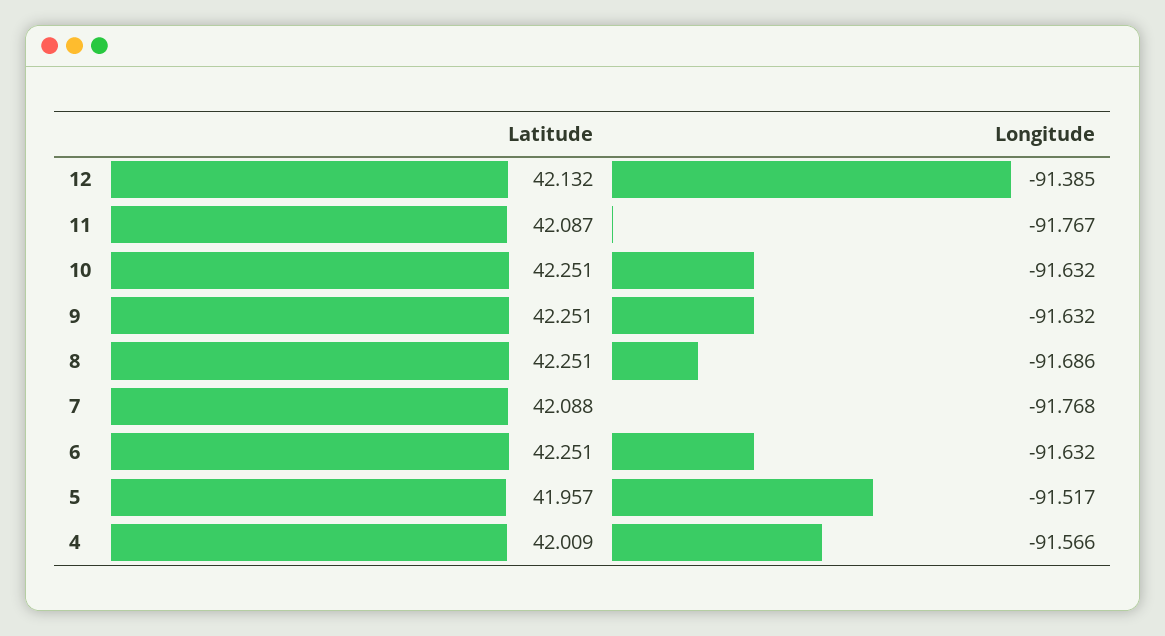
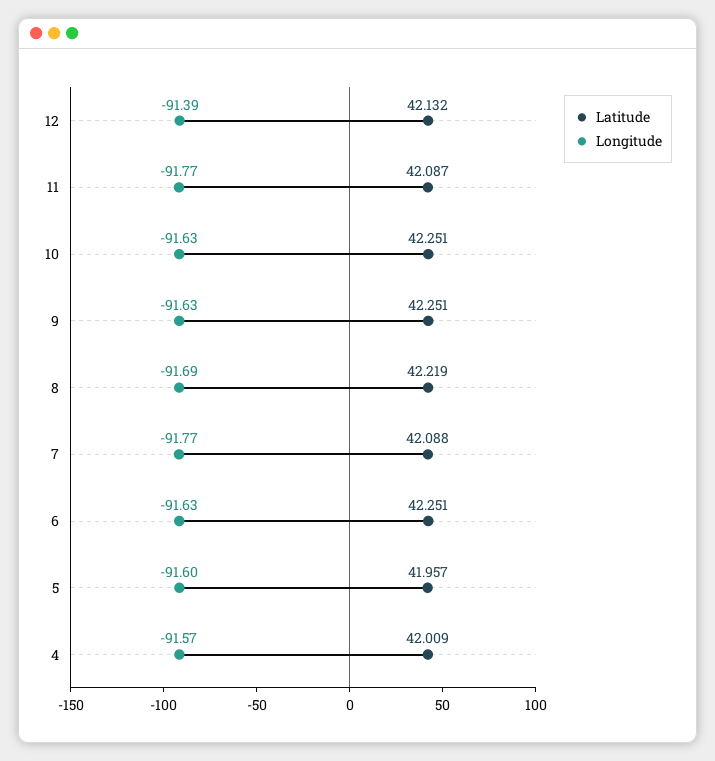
  {
    "Latitude": {
      "12": 42.132,
      "11": 42.087,
      "10": 42.251,
      "9": 42.251,
-     "8": 42.251,
+     "8": 42.219,
      "7": 42.088,
      "6": 42.251,
      "5": 41.957,
      "4": 42.009
    },
    "Longitude": {
      "12": -91.385,
      "11": -91.767,
      "10": -91.632,
      "9": -91.632,
      "8": -91.686,
      "7": -91.768,
      "6": -91.632,
-     "5": -91.517,
+     "5": -91.6,
      "4": -91.566
    }
  }

